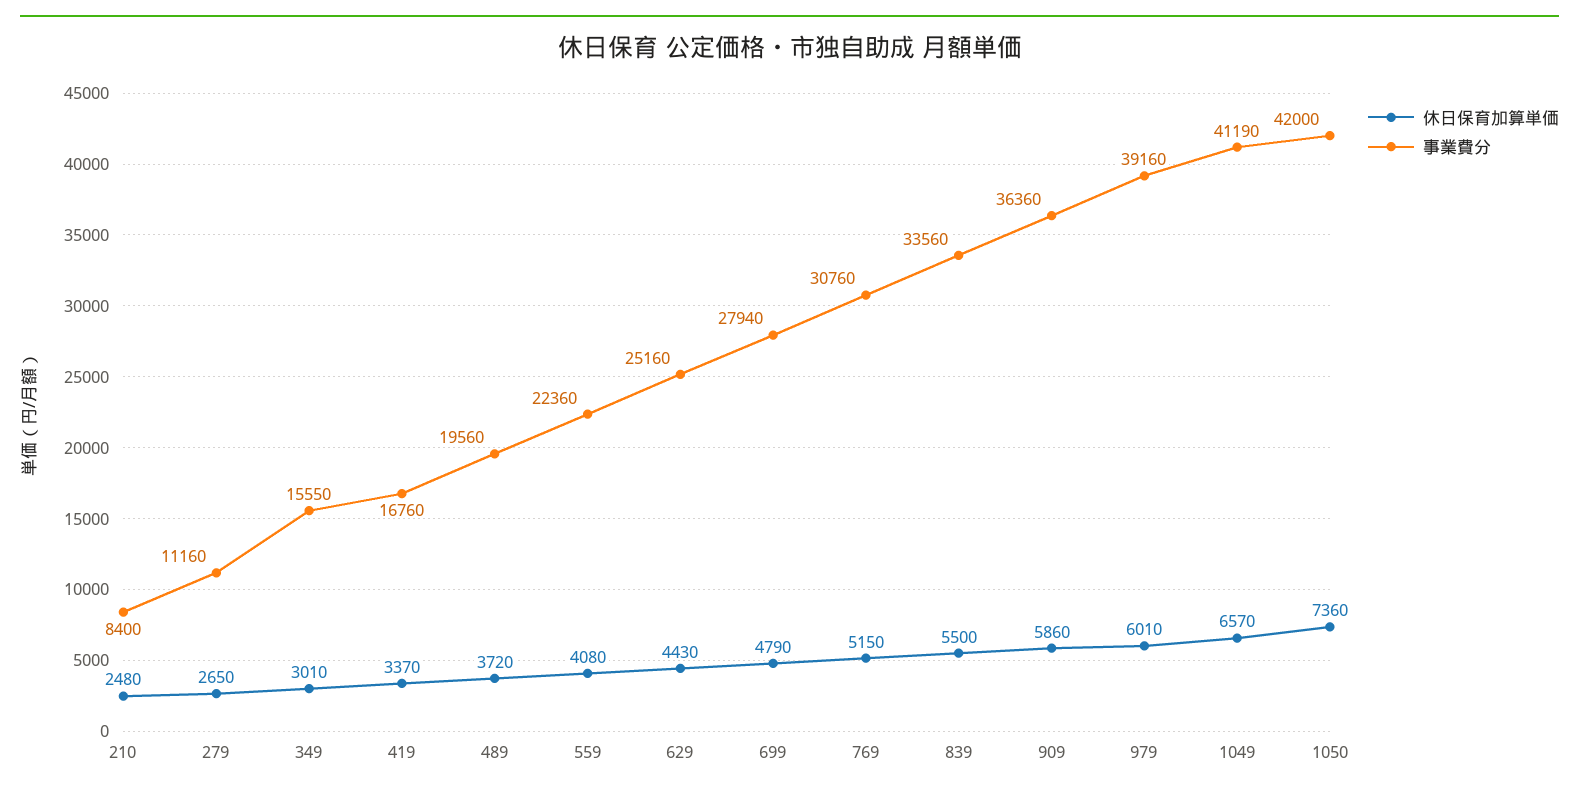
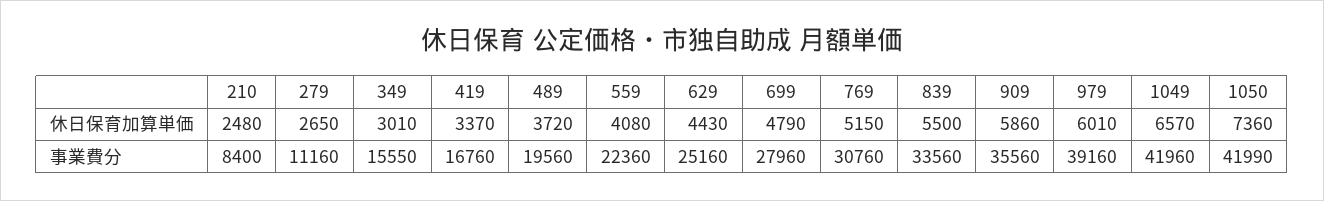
  {
    "休日保育加算単価": {
      "210": 2480,
      "279": 2650,
      "349": 3010,
      "419": 3370,
      "489": 3720,
      "559": 4080,
      "629": 4430,
      "699": 4790,
      "769": 5150,
      "839": 5500,
      "909": 5860,
      "979": 6010,
      "1049": 6570,
      "1050": 7360
    },
    "事業費分": {
      "210": 8400,
      "279": 11160,
      "349": 15550,
      "419": 16760,
      "489": 19560,
      "559": 22360,
      "629": 25160,
-     "699": 27940,
+     "699": 27960,
      "769": 30760,
      "839": 33560,
-     "909": 36360,
+     "909": 35560,
      "979": 39160,
-     "1049": 41190,
+     "1049": 41960,
-     "1050": 42000
+     "1050": 41990
    }
  }

